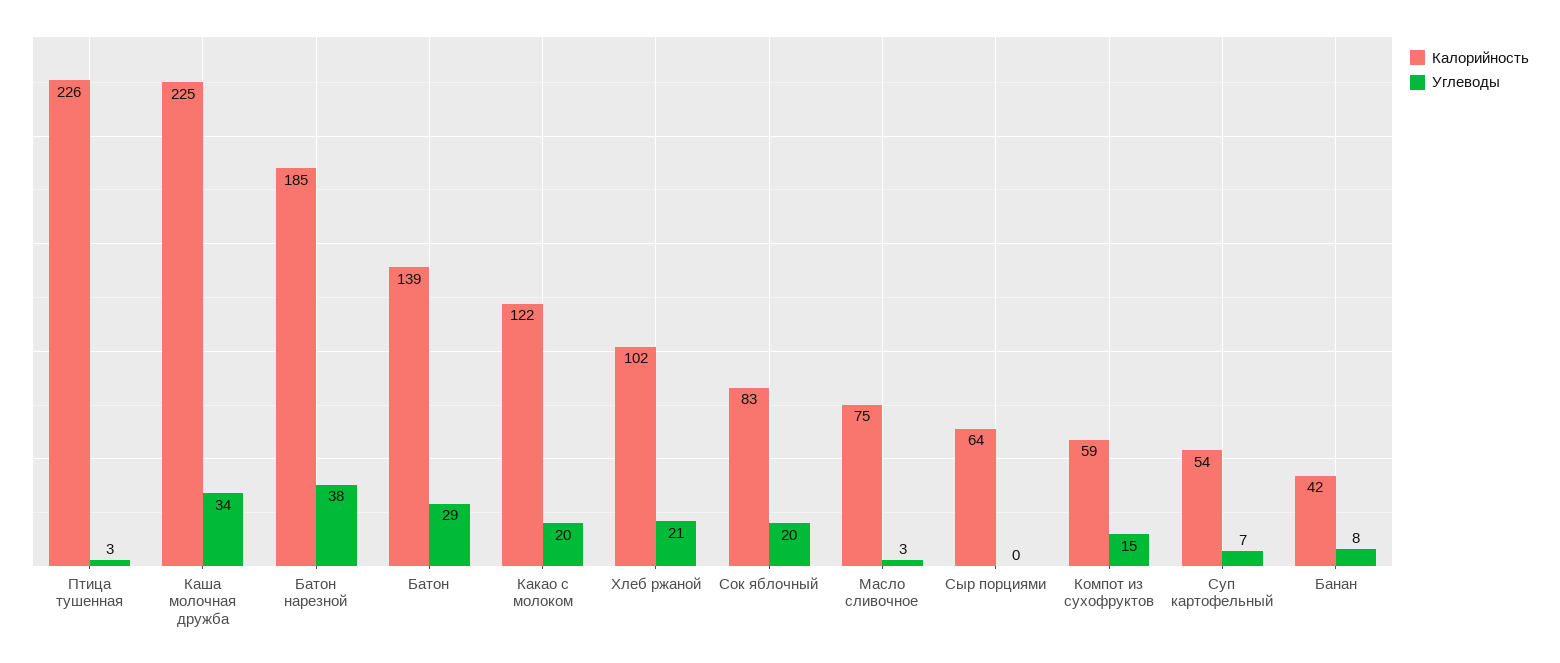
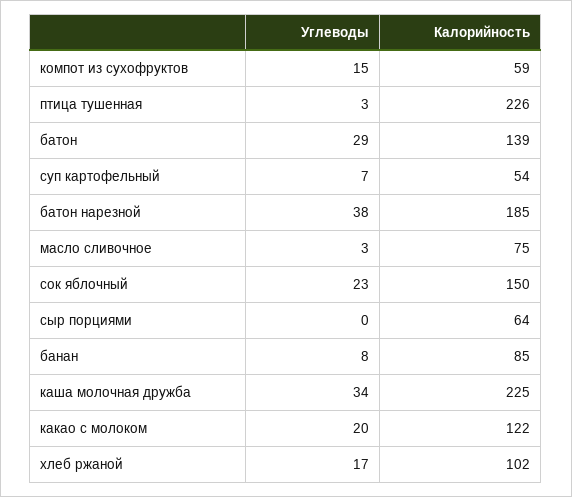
  {
    "Калорийность": {
      "Птица тушенная": 226,
      "Каша молочная дружба": 225,
      "Батон нарезной": 185,
      "Батон": 139,
      "Какао с молоком": 122,
      "Хлеб ржаной": 102,
-     "Сок яблочный": 83,
+     "Сок яблочный": 150,
      "Масло сливочное": 75,
      "Сыр порциями": 64,
      "Компот из сухофруктов": 59,
      "Суп картофельный": 54,
-     "Банан": 42
+     "Банан": 85
    },
    "Углеводы": {
      "Птица тушенная": 3,
      "Каша молочная дружба": 34,
      "Батон нарезной": 38,
      "Батон": 29,
      "Какао с молоком": 20,
-     "Хлеб ржаной": 21,
+     "Хлеб ржаной": 17,
-     "Сок яблочный": 20,
+     "Сок яблочный": 23,
      "Масло сливочное": 3,
      "Сыр порциями": 0,
      "Компот из сухофруктов": 15,
      "Суп картофельный": 7,
      "Банан": 8
    }
  }

